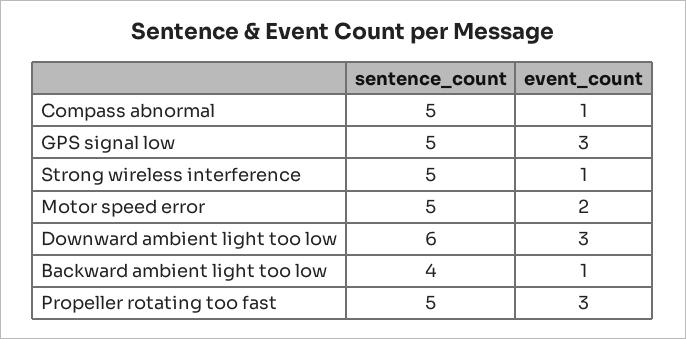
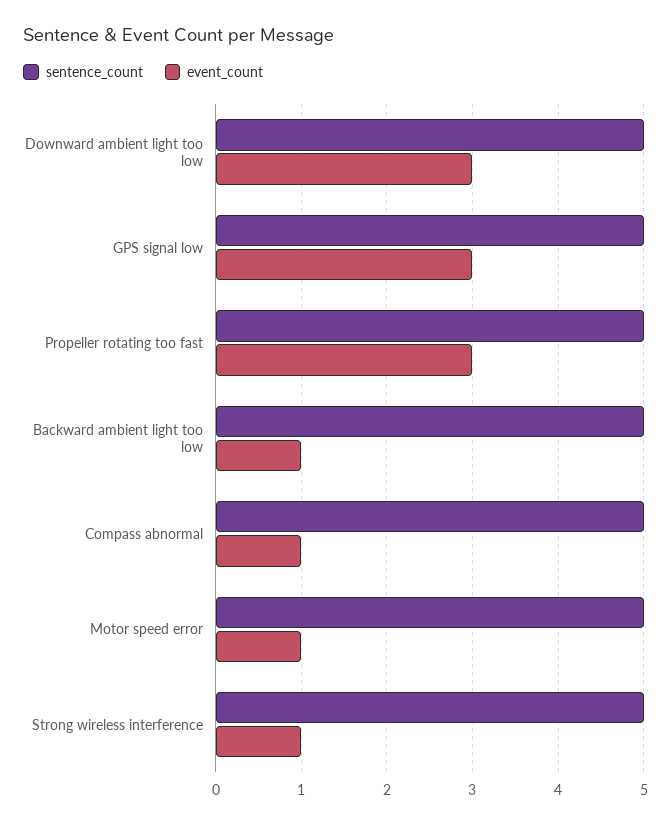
  {
    "sentence_count": {
      "Compass abnormal": 5,
      "GPS signal low": 5,
      "Strong wireless interference": 5,
      "Motor speed error": 5,
-     "Downward ambient light too low": 6,
+     "Downward ambient light too low": 5,
-     "Backward ambient light too low": 4,
+     "Backward ambient light too low": 5,
      "Propeller rotating too fast": 5
    },
    "event_count": {
      "Compass abnormal": 1,
      "GPS signal low": 3,
      "Strong wireless interference": 1,
-     "Motor speed error": 2,
+     "Motor speed error": 1,
      "Downward ambient light too low": 3,
      "Backward ambient light too low": 1,
      "Propeller rotating too fast": 3
    }
  }

